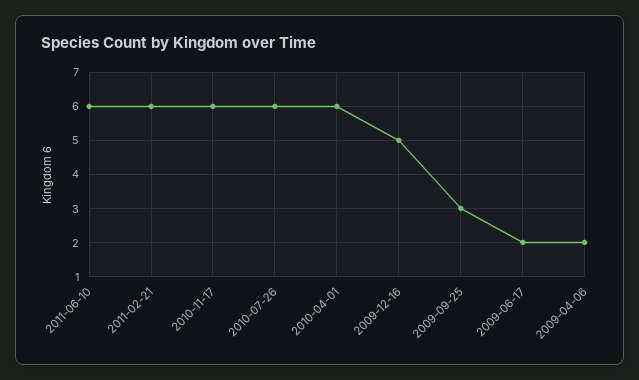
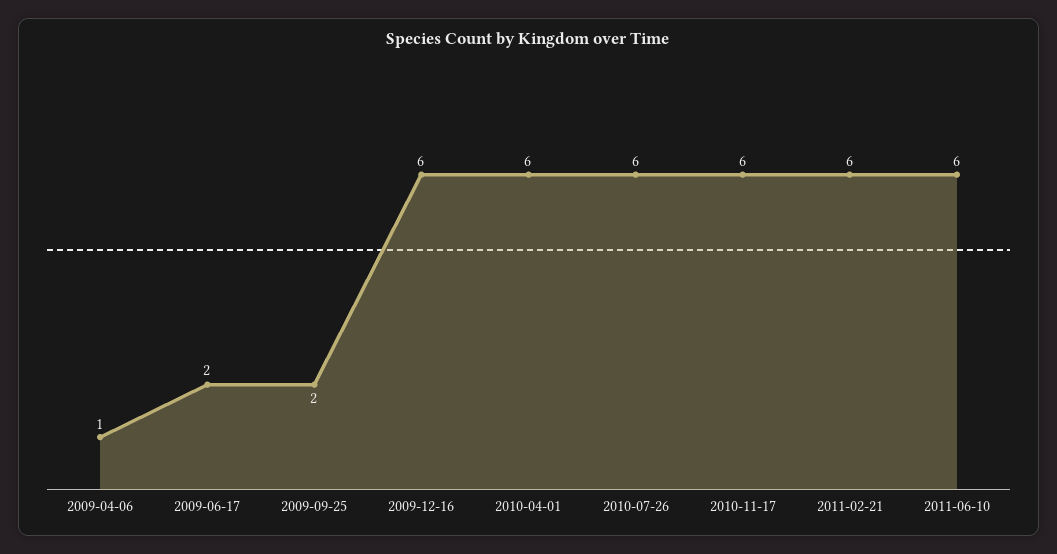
  {
    "2011-06-10": 6,
    "2011-02-21": 6,
    "2010-11-17": 6,
    "2010-07-26": 6,
    "2010-04-01": 6,
-   "2009-12-16": 5,
+   "2009-12-16": 6,
-   "2009-09-25": 3,
+   "2009-09-25": 2,
    "2009-06-17": 2,
-   "2009-04-06": 2
+   "2009-04-06": 1
  }

